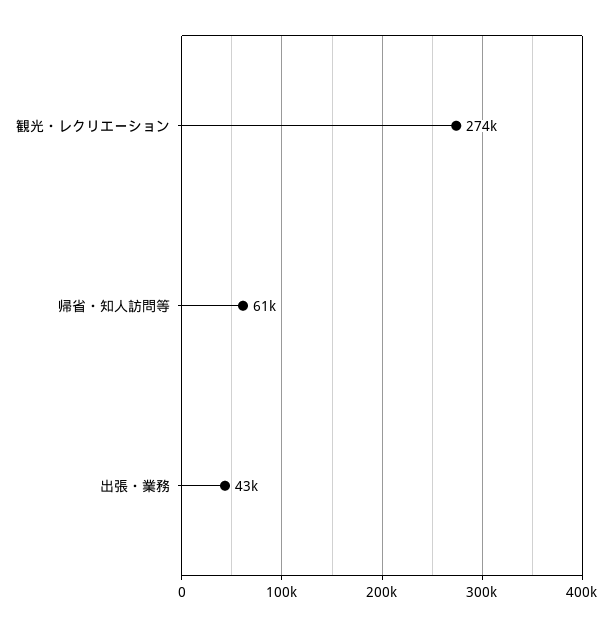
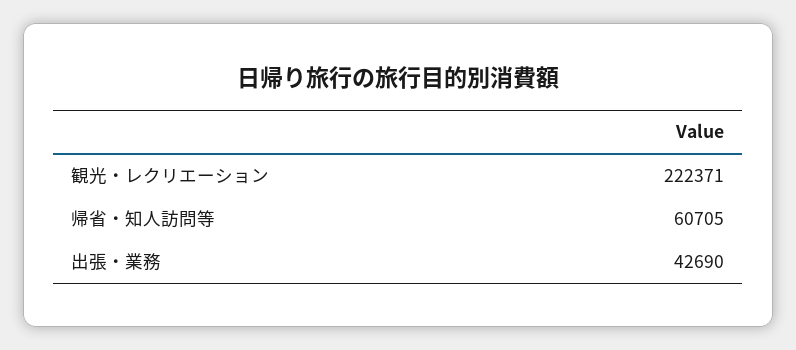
  {
-   "観光・レクリエーション": 274000,
+   "観光・レクリエーション": 222371,
    "帰省・知人訪問等": 60705,
    "出張・業務": 42690
  }

